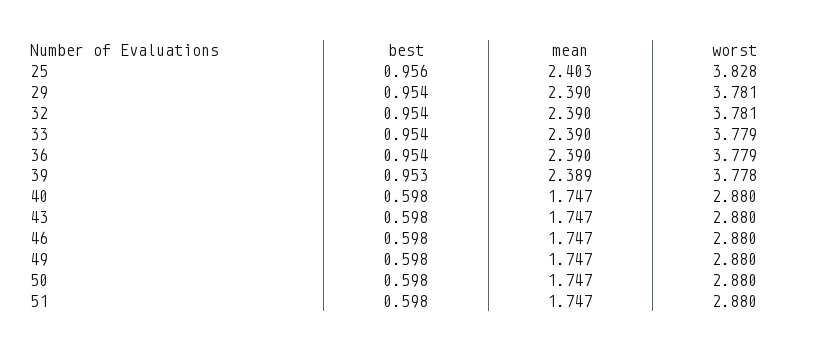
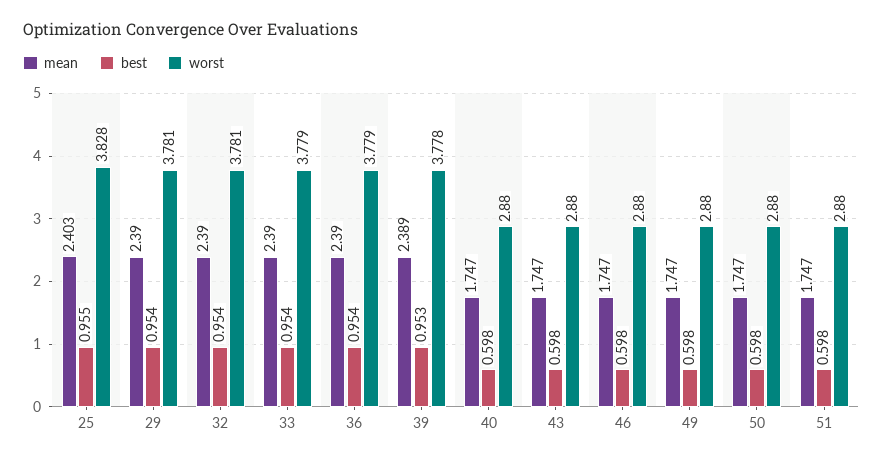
  {
    "best": {
-     "25": 0.956,
+     "25": 0.955,
      "29": 0.954,
      "32": 0.954,
      "33": 0.954,
      "36": 0.954,
      "39": 0.953,
      "40": 0.598,
      "43": 0.598,
      "46": 0.598,
      "49": 0.598,
      "50": 0.598,
      "51": 0.598
    },
    "mean": {
      "25": 2.403,
      "29": 2.39,
      "32": 2.39,
      "33": 2.39,
      "36": 2.39,
      "39": 2.389,
      "40": 1.747,
      "43": 1.747,
      "46": 1.747,
      "49": 1.747,
      "50": 1.747,
      "51": 1.747
    },
    "worst": {
      "25": 3.828,
      "29": 3.781,
      "32": 3.781,
      "33": 3.779,
      "36": 3.779,
      "39": 3.778,
      "40": 2.88,
      "43": 2.88,
      "46": 2.88,
      "49": 2.88,
      "50": 2.88,
      "51": 2.88
    }
  }

